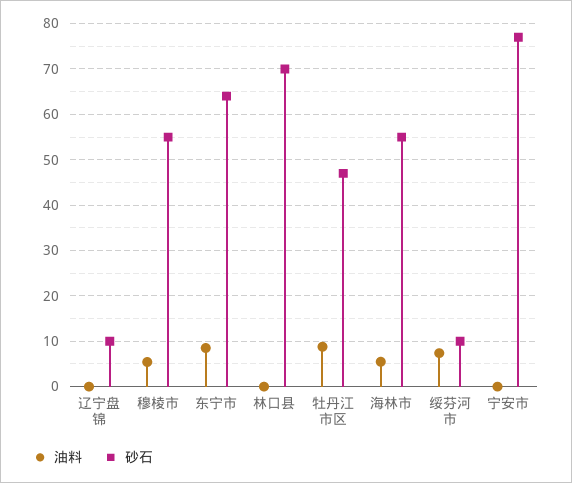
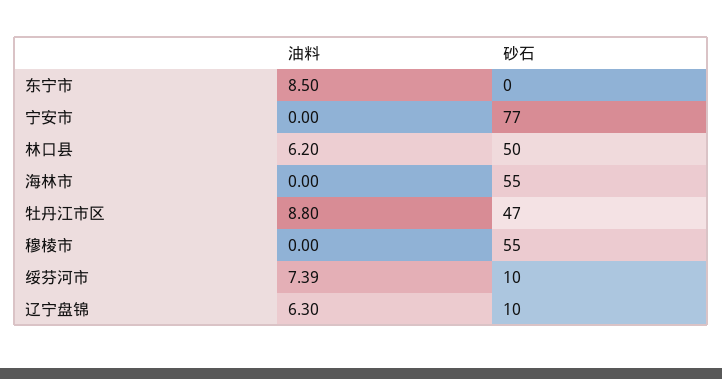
  {
    "油料": {
-     "辽宁盘锦": 0,
+     "辽宁盘锦": 6.3,
-     "穆棱市": 6,
+     "穆棱市": 0,
      "东宁市": 8.5,
-     "林口县": 0,
+     "林口县": 6.2,
      "牡丹江市区": 8.8,
-     "海林市": 6,
+     "海林市": 0,
      "绥芬河市": 7.39,
      "宁安市": 0
    },
    "砂石": {
      "辽宁盘锦": 10,
      "穆棱市": 55,
-     "东宁市": 64,
+     "东宁市": 0,
-     "林口县": 70,
+     "林口县": 50,
      "牡丹江市区": 47,
      "海林市": 55,
      "绥芬河市": 10,
      "宁安市": 77
    }
  }

